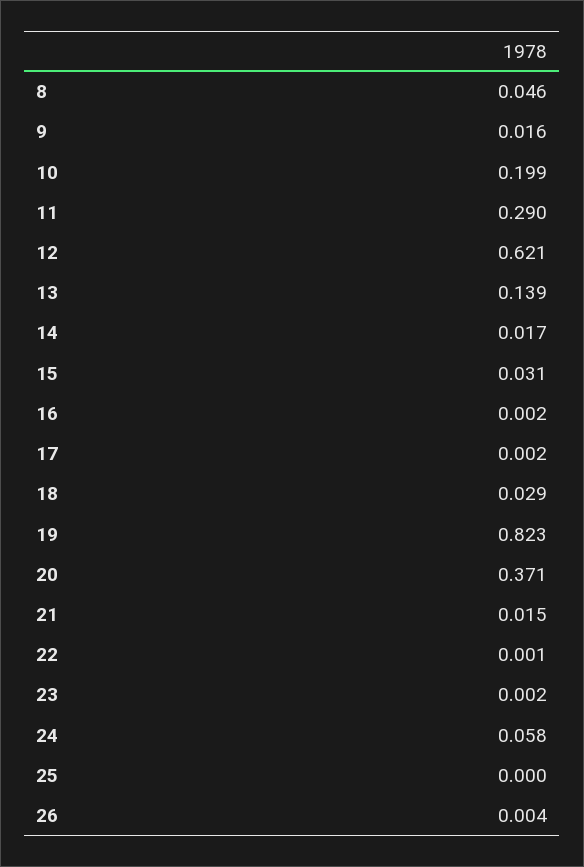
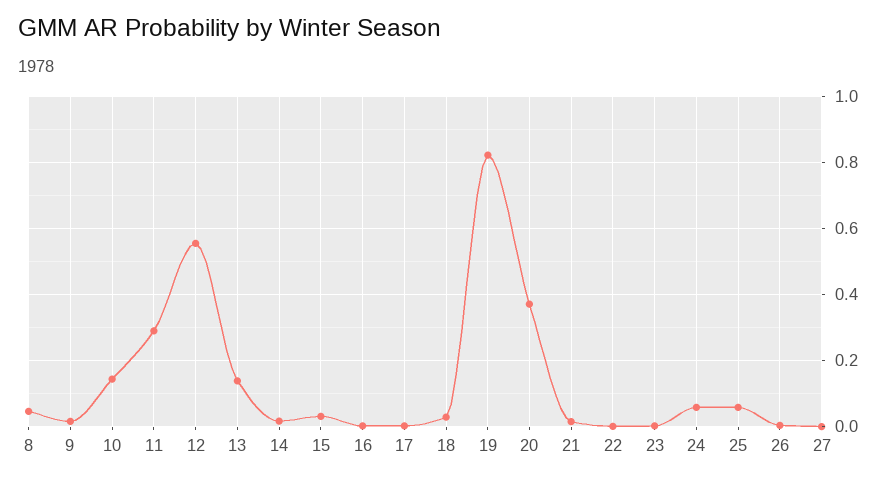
  {
    "8": 0.046,
    "9": 0.016,
-   "10": 0.199,
+   "10": 0.14,
    "11": 0.29,
-   "12": 0.621,
+   "12": 0.56,
    "13": 0.139,
    "14": 0.017,
    "15": 0.031,
    "16": 0.002,
    "17": 0.002,
    "18": 0.029,
    "19": 0.823,
    "20": 0.371,
    "21": 0.015,
    "22": 0.001,
    "23": 0.002,
    "24": 0.058,
-   "25": 0,
+   "25": 0.06,
-   "26": 0.004
+   "26": 0.004,
+   "27": 0
  }

